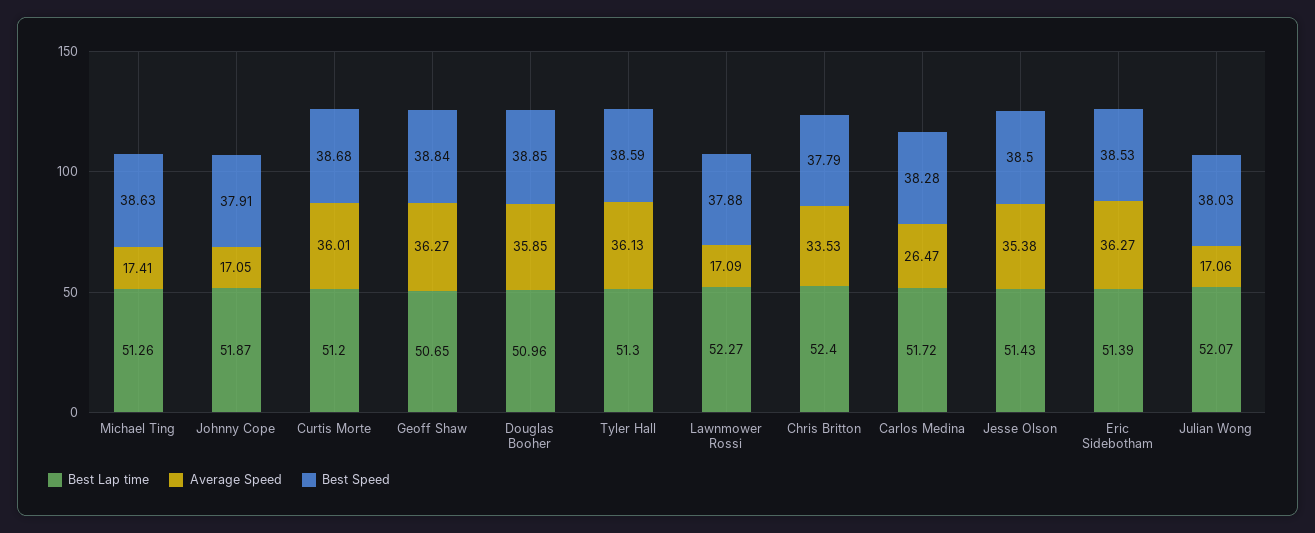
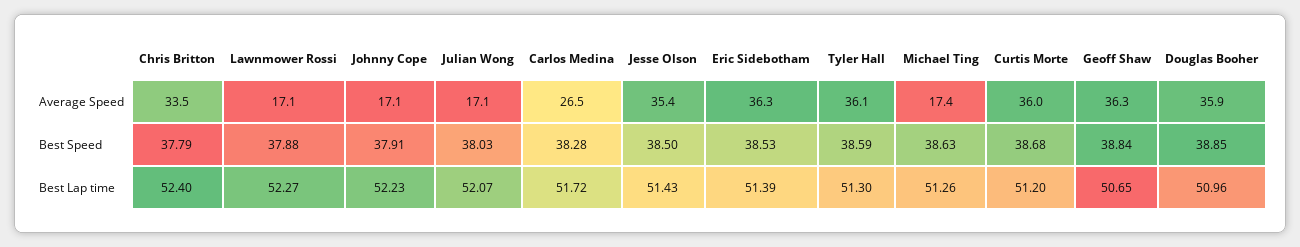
  {
    "Best Lap time": {
      "Michael Ting": 51.26,
-     "Johnny Cope": 51.87,
+     "Johnny Cope": 52.23,
      "Curtis Morte": 51.2,
      "Geoff Shaw": 50.65,
      "Douglas Booher": 50.96,
      "Tyler Hall": 51.3,
      "Lawnmower Rossi": 52.27,
      "Chris Britton": 52.4,
      "Carlos Medina": 51.72,
      "Jesse Olson": 51.43,
      "Eric Sidebotham": 51.39,
      "Julian Wong": 52.07
    },
    "Average Speed": {
      "Michael Ting": 17.41,
      "Johnny Cope": 17.05,
      "Curtis Morte": 36.01,
      "Geoff Shaw": 36.27,
      "Douglas Booher": 35.85,
      "Tyler Hall": 36.13,
      "Lawnmower Rossi": 17.09,
      "Chris Britton": 33.53,
      "Carlos Medina": 26.47,
      "Jesse Olson": 35.38,
      "Eric Sidebotham": 36.27,
      "Julian Wong": 17.06
    },
    "Best Speed": {
      "Michael Ting": 38.63,
      "Johnny Cope": 37.91,
      "Curtis Morte": 38.68,
      "Geoff Shaw": 38.84,
      "Douglas Booher": 38.85,
      "Tyler Hall": 38.59,
      "Lawnmower Rossi": 37.88,
      "Chris Britton": 37.79,
      "Carlos Medina": 38.28,
      "Jesse Olson": 38.5,
      "Eric Sidebotham": 38.53,
      "Julian Wong": 38.03
    }
  }

